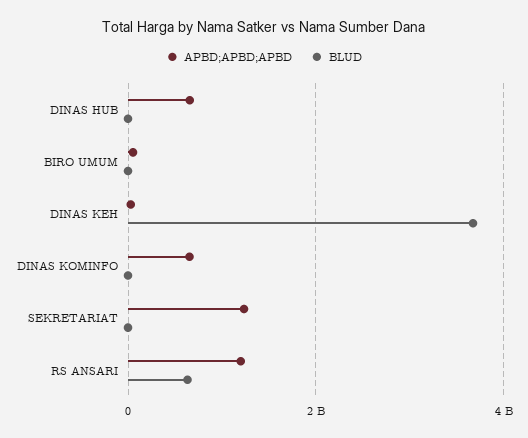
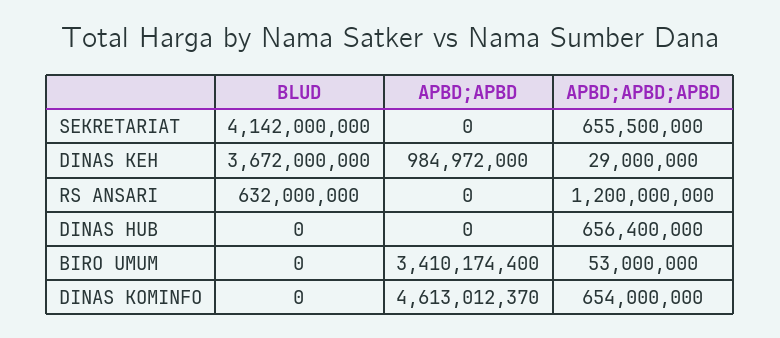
  {
    "APBD;APBD;APBD": {
      "DINAS HUB": 656400000,
      "BIRO UMUM": 53000000,
      "DINAS KEH": 29000000,
      "DINAS KOMINFO": 654000000,
-     "SEKRETARIAT": 1200000000,
+     "SEKRETARIAT": 655500000,
      "RS ANSARI": 1200000000
    },
    "BLUD": {
      "DINAS HUB": 0,
      "BIRO UMUM": 0,
      "DINAS KEH": 3672000000,
      "DINAS KOMINFO": 0,
-     "SEKRETARIAT": 0,
+     "SEKRETARIAT": 4142000000,
      "RS ANSARI": 632000000
-   }
+   },
+   "APBD;APBD": {
+     "SEKRETARIAT": 0,
+     "DINAS KEH": 984972000,
+     "RS ANSARI": 0,
+     "DINAS HUB": 0,
+     "BIRO UMUM": 3410174400,
+     "DINAS KOMINFO": 4613012370
+   }
  }

